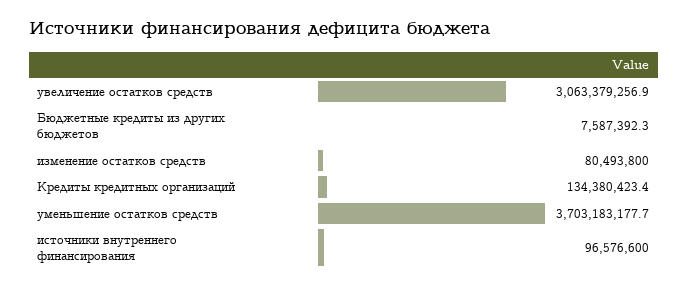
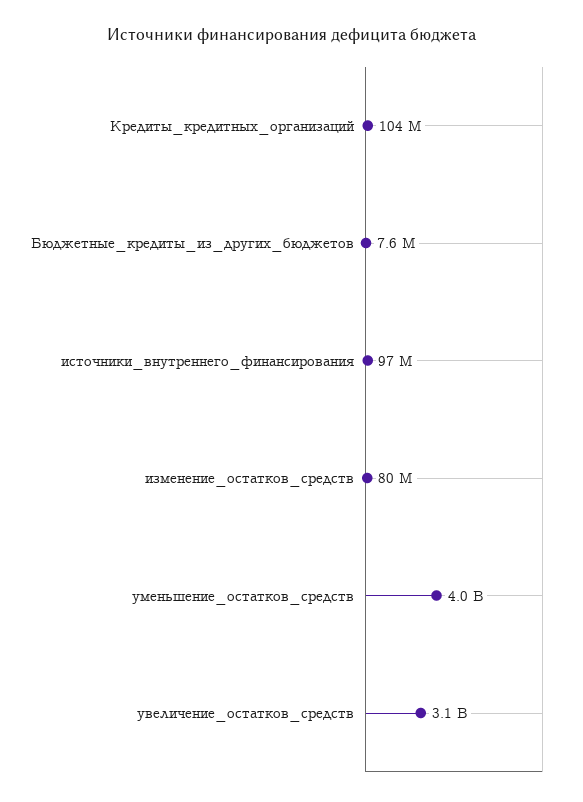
  {
    "увеличение остатков средств": 3063379256.9,
    "Бюджетные кредиты из других бюджетов": 7587392.3,
    "изменение остатков средств": 80493800,
-   "Кредиты кредитных организаций": 134380423.4,
+   "Кредиты кредитных организаций": 104000000,
-   "уменьшение остатков средств": 3703183177.7,
+   "уменьшение остатков средств": 4000000000,
    "источники внутреннего финансирования": 96576600
  }

